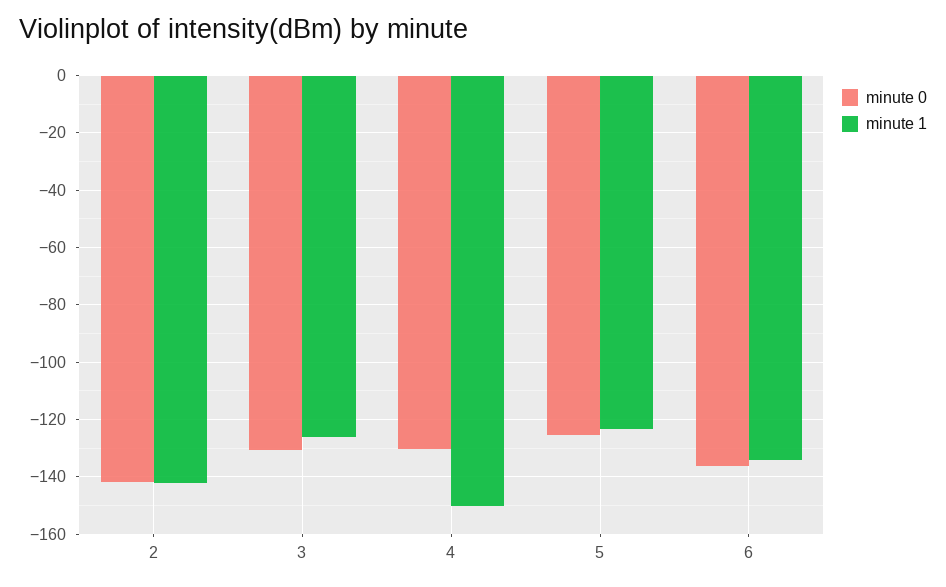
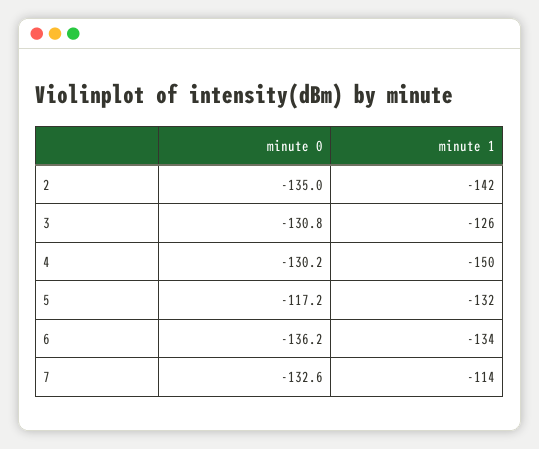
  {
    "minute 0": {
-     "2": -142.5,
+     "2": -135,
      "3": -130.8,
      "4": -130.2,
-     "5": -125,
+     "5": -117.2,
-     "6": -136.2
+     "6": -136.2,
+     "7": -132.6
    },
    "minute 1": {
      "2": -142,
      "3": -126,
      "4": -150,
-     "5": -122.5,
+     "5": -132,
-     "6": -134
+     "6": -134,
+     "7": -114
    }
  }

